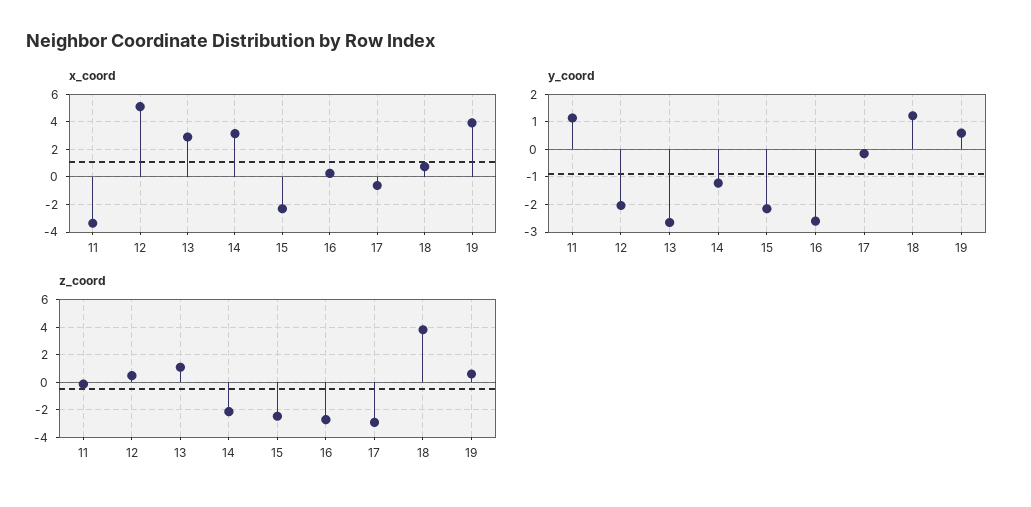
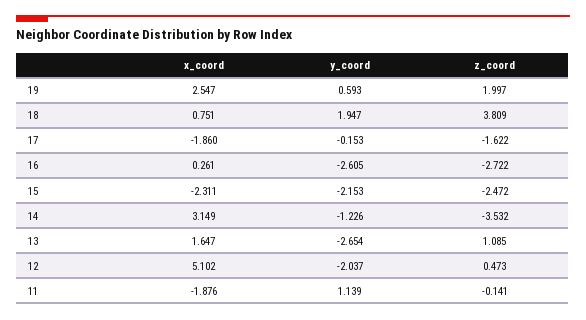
  {
    "x_coord": {
-     "11": -3.5,
+     "11": -1.876,
      "12": 5.102,
-     "13": 3,
+     "13": 1.647,
      "14": 3.149,
      "15": -2.311,
      "16": 0.261,
-     "17": -0.5,
+     "17": -1.86,
      "18": 0.751,
-     "19": 4
+     "19": 2.547
    },
    "y_coord": {
      "11": 1.139,
      "12": -2.037,
      "13": -2.654,
      "14": -1.226,
      "15": -2.153,
      "16": -2.605,
      "17": -0.153,
-     "18": 1.25,
+     "18": 1.947,
      "19": 0.593
    },
    "z_coord": {
      "11": -0.141,
      "12": 0.473,
      "13": 1.085,
-     "14": -2,
+     "14": -3.532,
      "15": -2.472,
      "16": -2.722,
-     "17": -3,
+     "17": -1.622,
      "18": 3.809,
-     "19": 0.5
+     "19": 1.997
    }
  }

